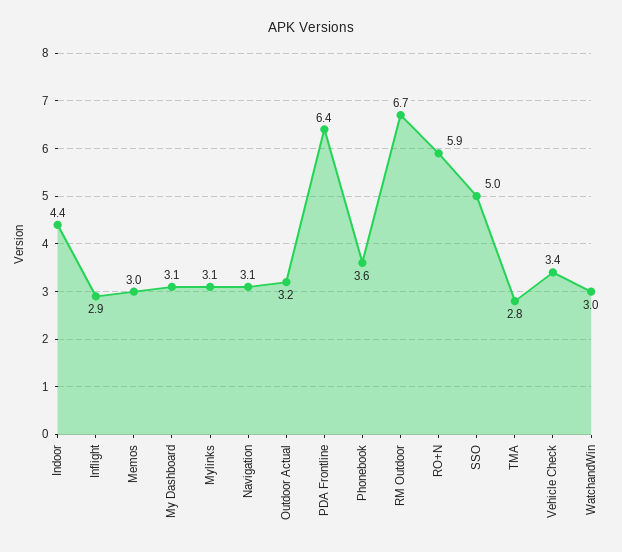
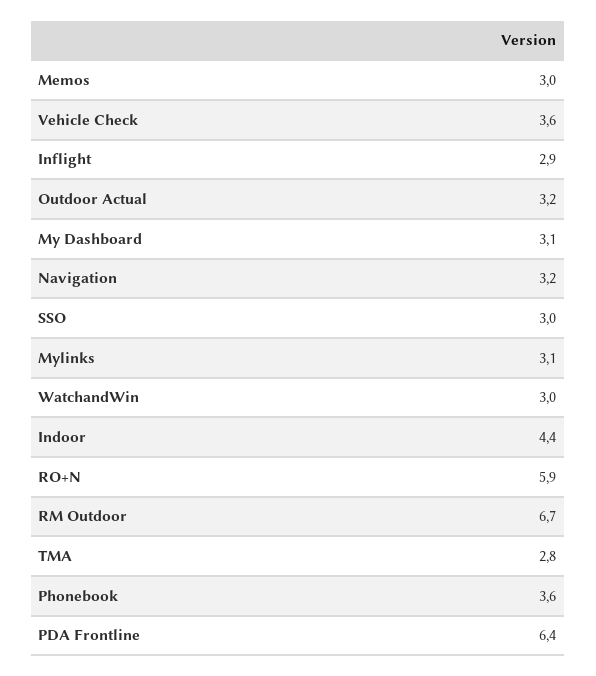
  {
    "Indoor": 4.4,
    "Inflight": 2.9,
    "Memos": 3,
    "My Dashboard": 3.1,
    "Mylinks": 3.1,
-   "Navigation": 3.1,
+   "Navigation": 3.2,
    "Outdoor Actual": 3.2,
    "PDA Frontline": 6.4,
    "Phonebook": 3.6,
    "RM Outdoor": 6.7,
    "RO+N": 5.9,
-   "SSO": 5,
+   "SSO": 3,
    "TMA": 2.8,
-   "Vehicle Check": 3.4,
+   "Vehicle Check": 3.6,
    "WatchandWin": 3
  }

